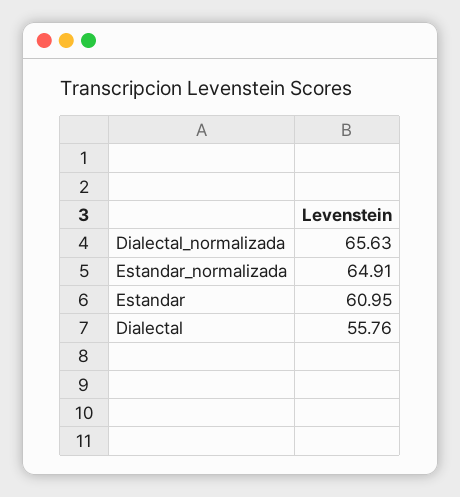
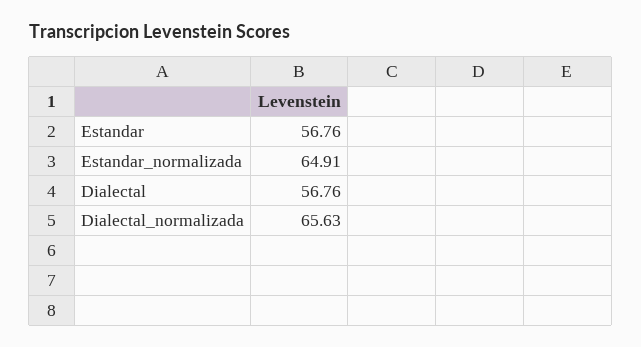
  {
    "Dialectal_normalizada": 65.63,
    "Estandar_normalizada": 64.91,
-   "Estandar": 60.95,
+   "Estandar": 56.76,
-   "Dialectal": 55.76
+   "Dialectal": 56.76
  }

